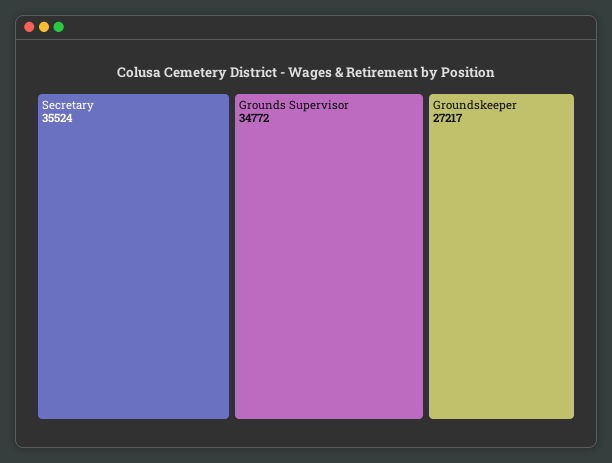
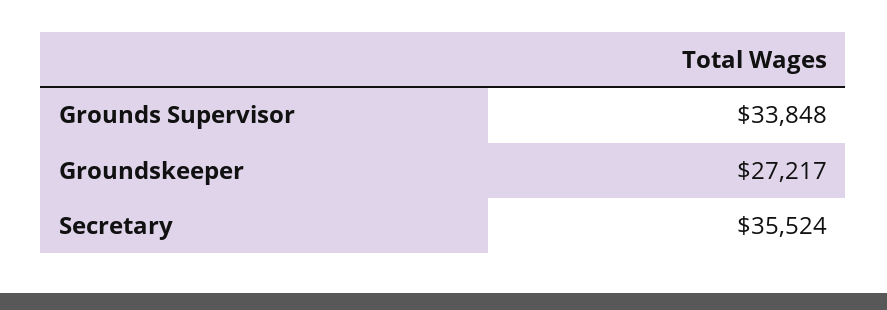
  {
    "Secretary": 35524,
-   "Grounds Supervisor": 34772,
+   "Grounds Supervisor": 33848,
    "Groundskeeper": 27217
  }

